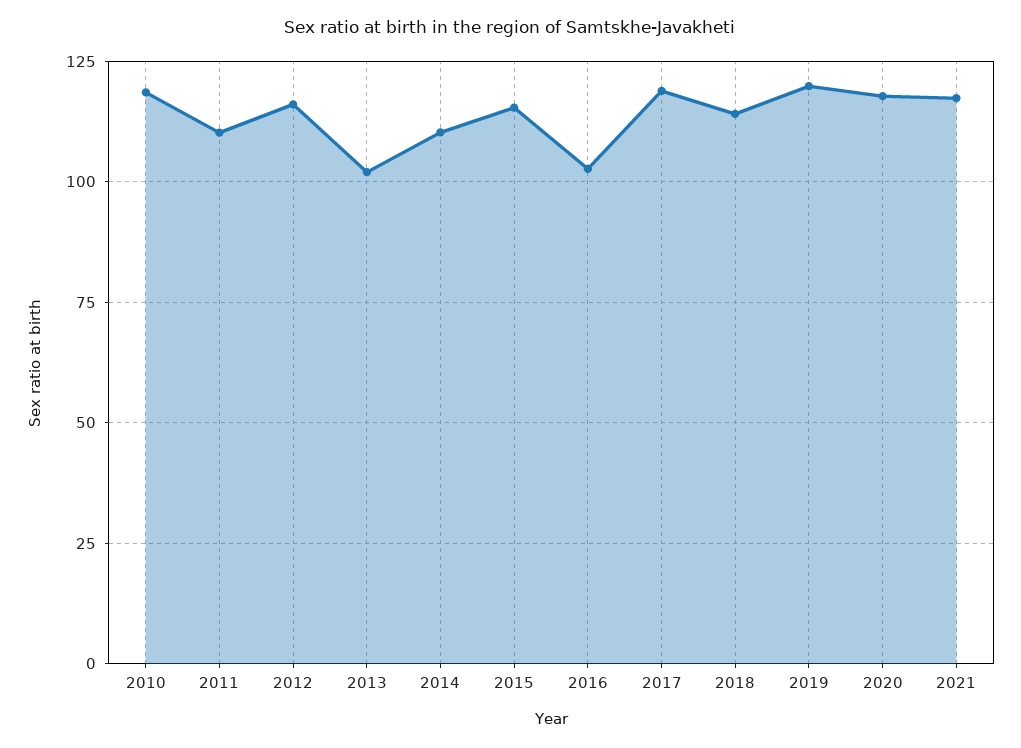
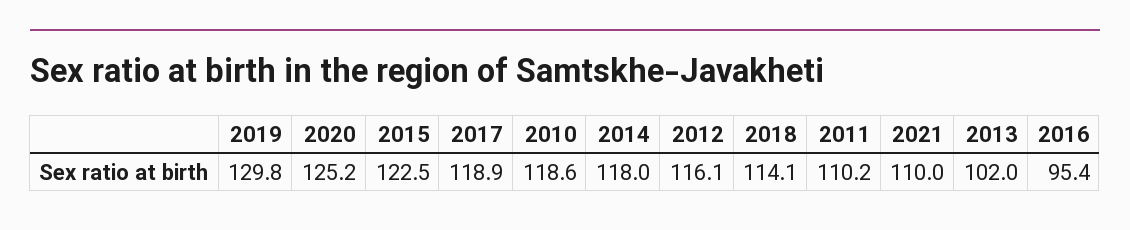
  {
    "2010": 118.6,
    "2011": 110.2,
    "2012": 116.1,
    "2013": 102,
-   "2014": 110,
+   "2014": 118,
-   "2015": 115,
+   "2015": 122.5,
-   "2016": 102.5,
+   "2016": 95.4,
    "2017": 118.9,
    "2018": 114.1,
-   "2019": 120,
+   "2019": 129.8,
-   "2020": 117.5,
+   "2020": 125.2,
-   "2021": 117.5
+   "2021": 110
  }

